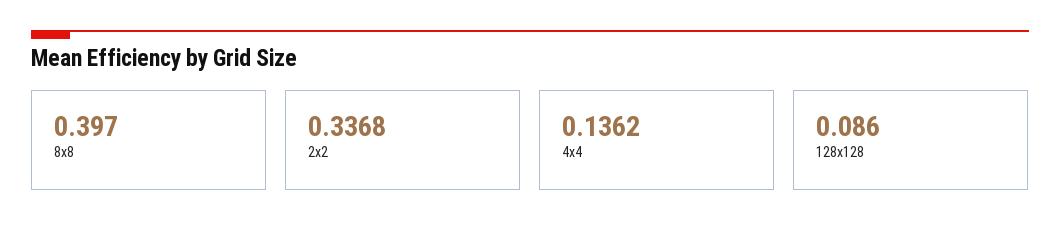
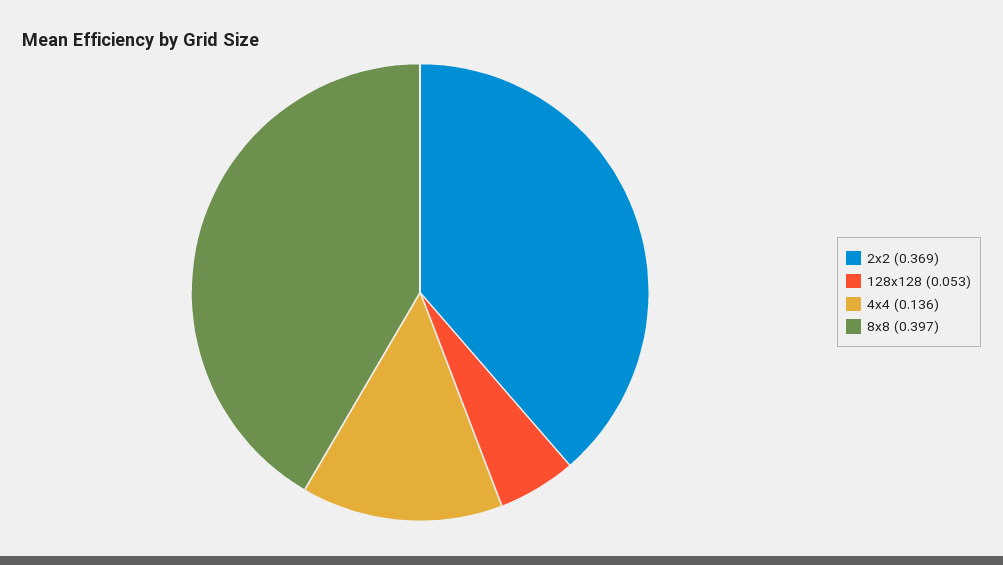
  {
    "8x8": 0.397,
-   "2x2": 0.3368,
+   "2x2": 0.369,
    "4x4": 0.1362,
-   "128x128": 0.086
+   "128x128": 0.053
  }

